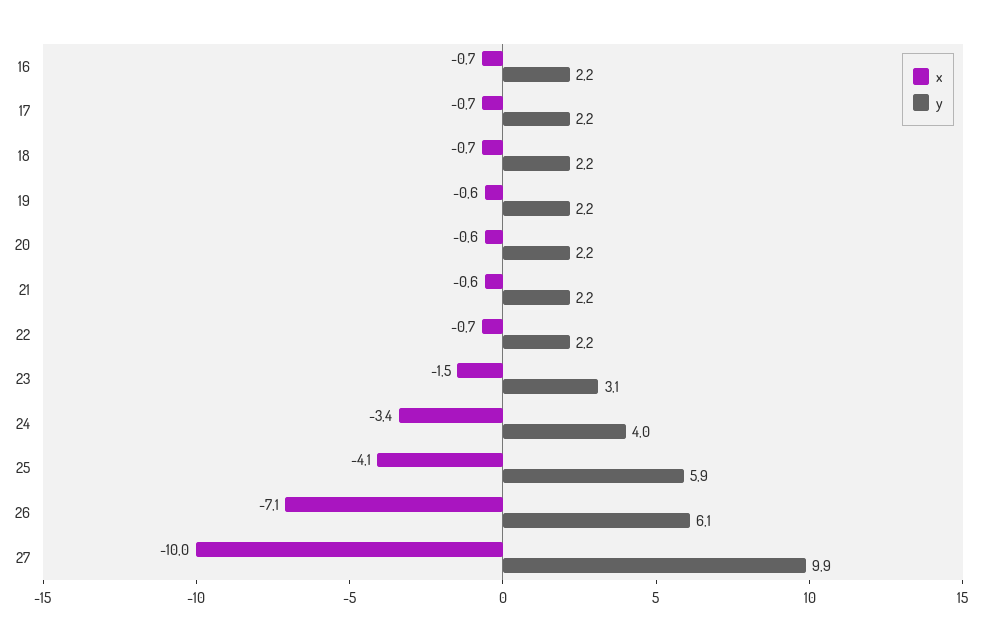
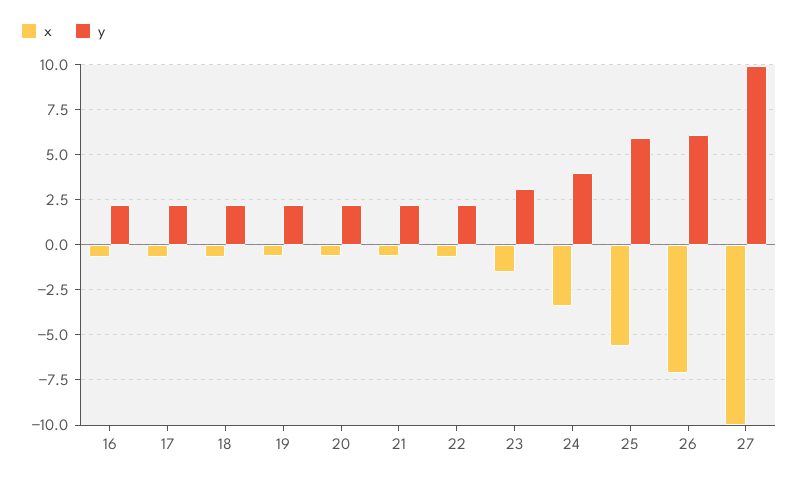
  {
    "x": {
      "16": -0.7,
      "17": -0.7,
      "18": -0.7,
      "19": -0.6,
      "20": -0.6,
      "21": -0.6,
      "22": -0.7,
      "23": -1.5,
      "24": -3.4,
-     "25": -4.1,
+     "25": -5.5,
      "26": -7.1,
      "27": -10
    },
    "y": {
      "16": 2.2,
      "17": 2.2,
      "18": 2.2,
      "19": 2.2,
      "20": 2.2,
      "21": 2.2,
      "22": 2.2,
      "23": 3.1,
      "24": 4,
      "25": 5.9,
      "26": 6.1,
      "27": 9.9
    }
  }

